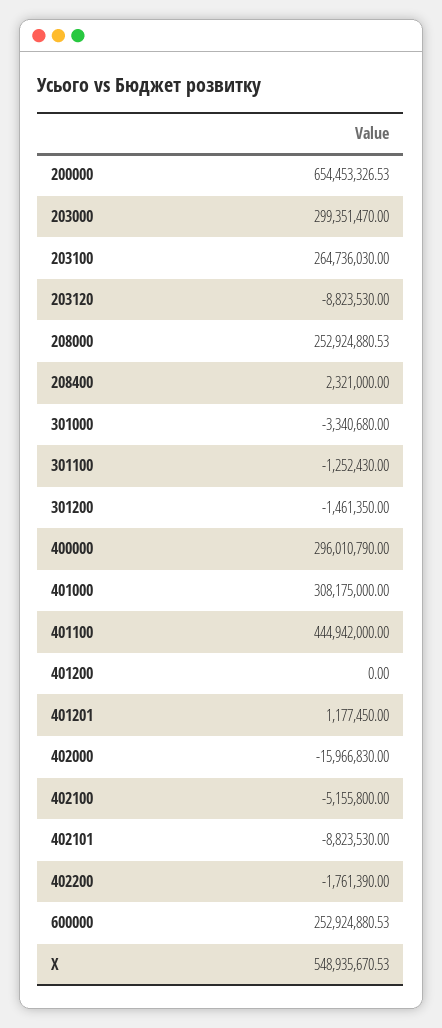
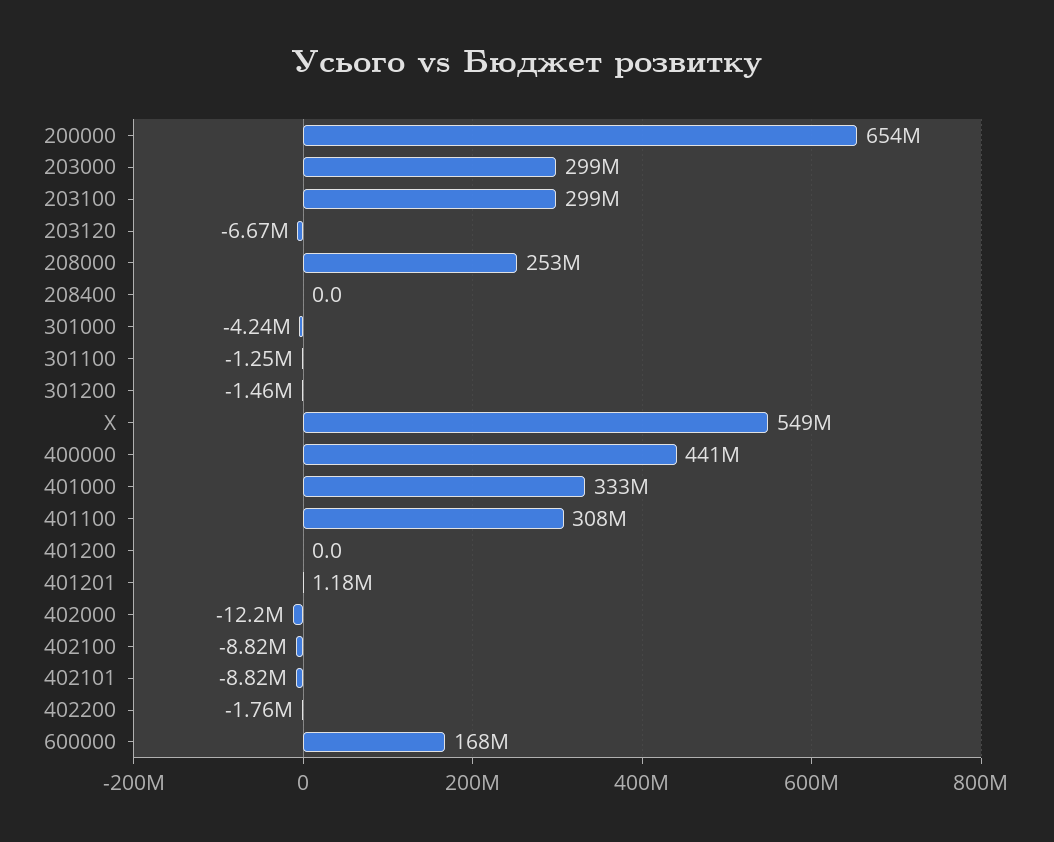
  {
    "200000": 654453326.53,
    "203000": 299351470,
-   "203100": 264736030,
+   "203100": 299000000,
-   "203120": -8823530,
+   "203120": -6670000,
    "208000": 252924880.53,
-   "208400": 2321000,
+   "208400": 0,
-   "301000": -3340680,
+   "301000": -4240000,
    "301100": -1252430,
    "301200": -1461350,
-   "400000": 296010790,
+   "400000": 441000000,
-   "401000": 308175000,
+   "401000": 333000000,
-   "401100": 444942000,
+   "401100": 308000000,
    "401200": 0,
    "401201": 1177450,
-   "402000": -15966830,
+   "402000": -12200000,
-   "402100": -5155800,
+   "402100": -8820000,
    "402101": -8823530,
    "402200": -1761390,
-   "600000": 252924880.53,
+   "600000": 168000000,
    "X": 548935670.53
  }

